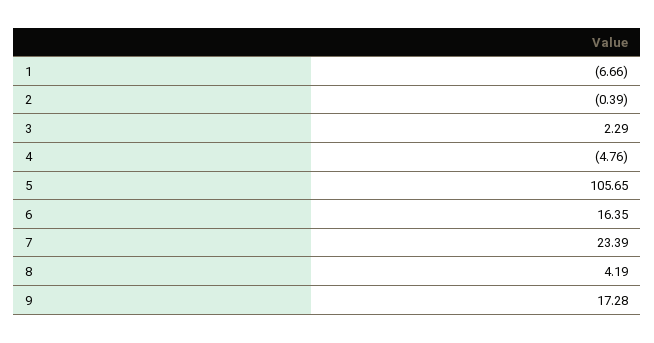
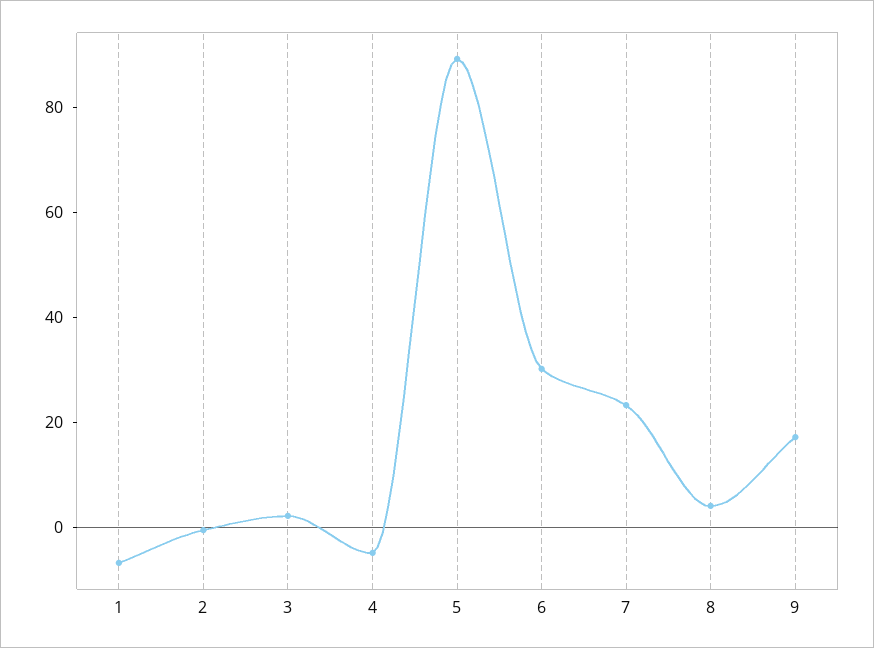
  {
    "1": -6.66,
    "2": -0.39,
    "3": 2.29,
    "4": -4.76,
-   "5": 105.65,
+   "5": 90,
-   "6": 16.35,
+   "6": 30,
    "7": 23.39,
    "8": 4.19,
    "9": 17.28
  }

